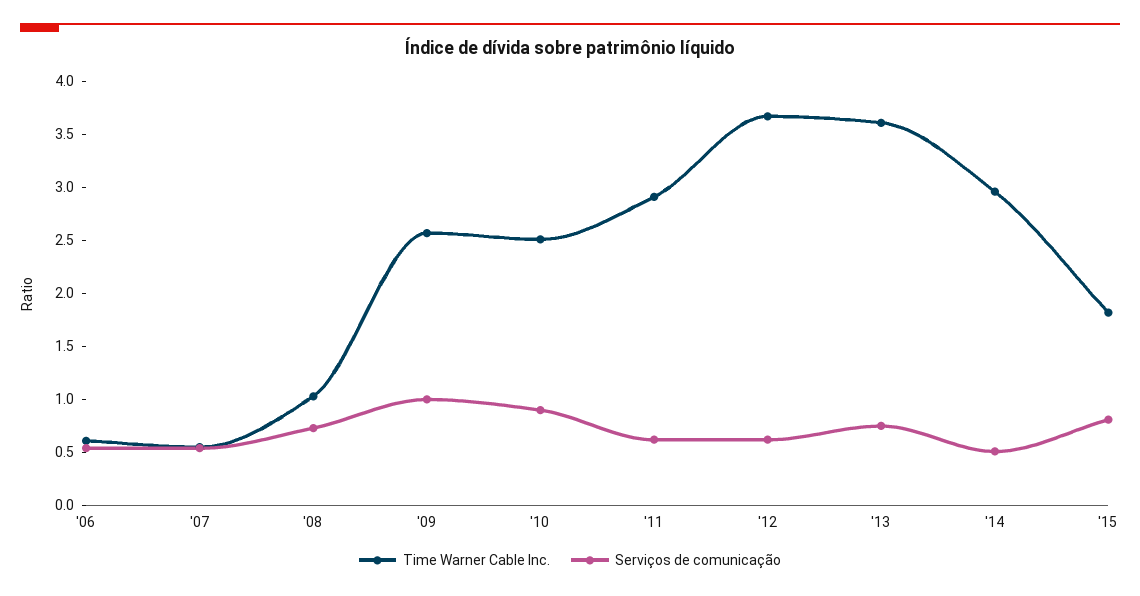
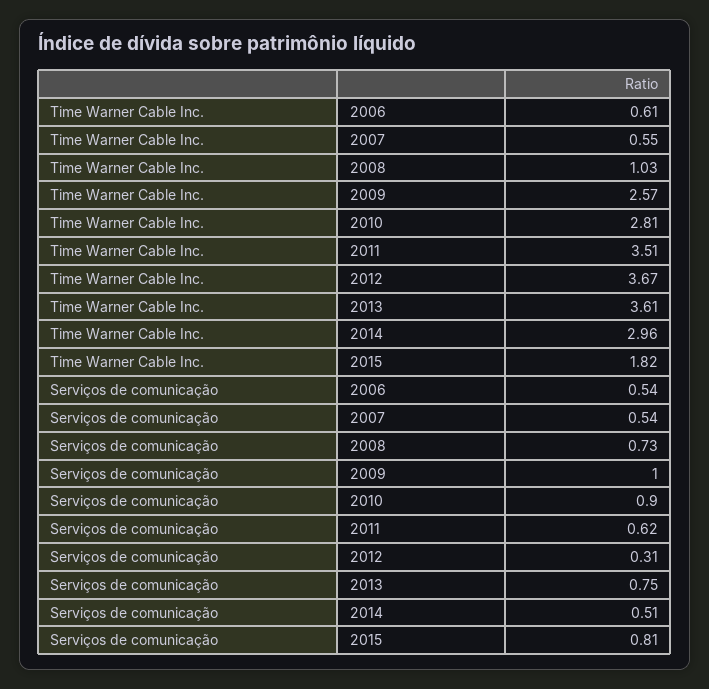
  {
    "Time Warner Cable Inc.": {
      "'06": 0.61,
      "'07": 0.55,
      "'08": 1.03,
      "'09": 2.57,
-     "'10": 2.5,
+     "'10": 2.81,
-     "'11": 2.9,
+     "'11": 3.51,
      "'12": 3.67,
      "'13": 3.61,
      "'14": 2.96,
      "'15": 1.82
    },
    "Serviços de comunicação": {
      "'06": 0.54,
      "'07": 0.54,
      "'08": 0.73,
      "'09": 1,
      "'10": 0.9,
      "'11": 0.62,
-     "'12": 0.6,
+     "'12": 0.31,
      "'13": 0.75,
      "'14": 0.51,
      "'15": 0.81
    }
  }

